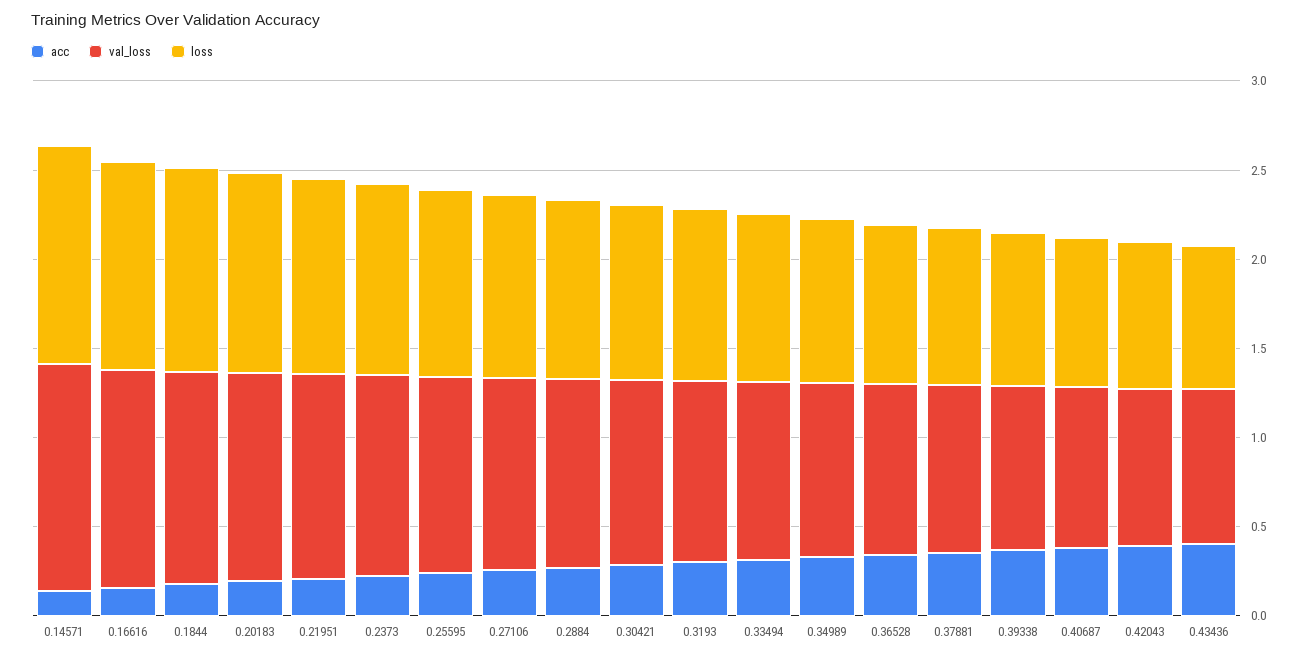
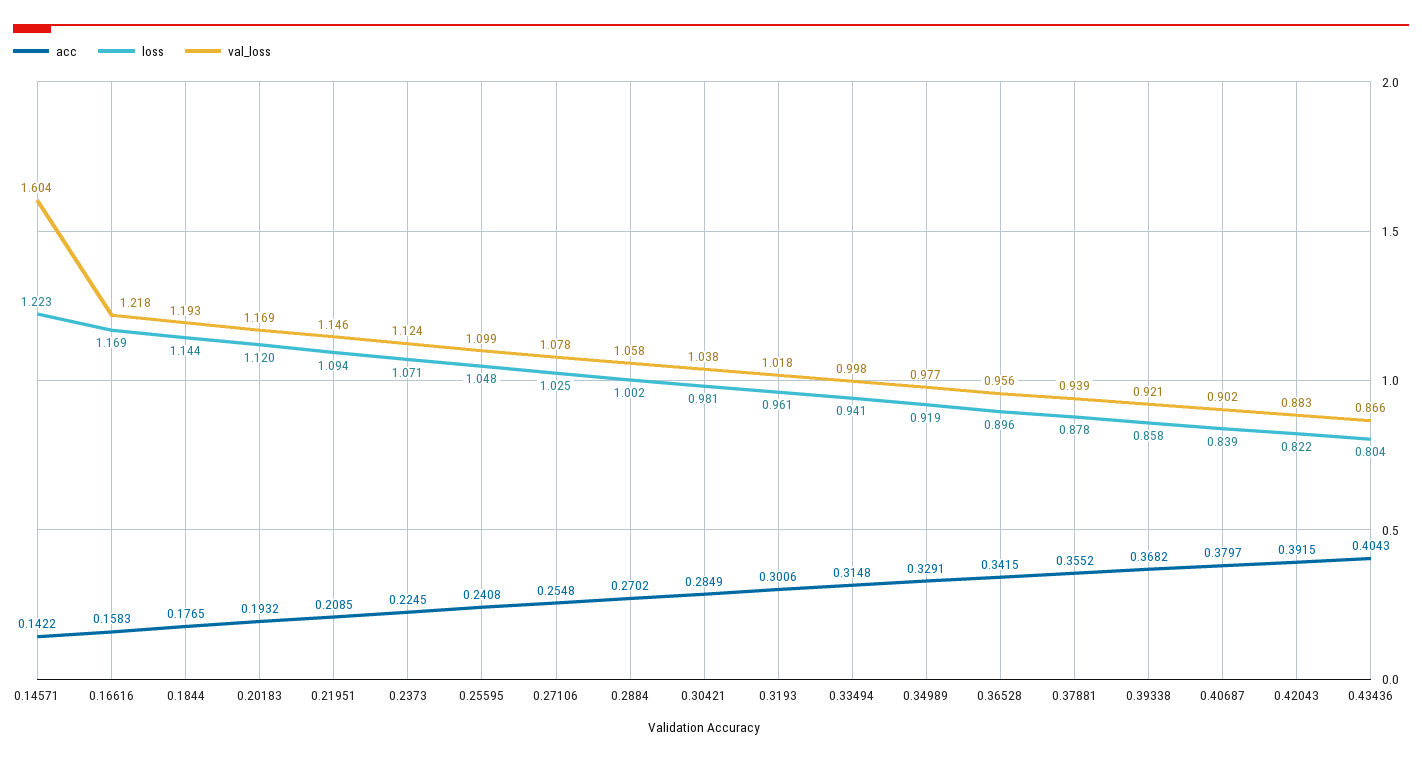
  {
    "acc": {
      "0.14571": 0.1422,
      "0.16616": 0.1583,
      "0.1844": 0.1765,
      "0.20183": 0.1932,
      "0.21951": 0.2085,
      "0.2373": 0.2245,
      "0.25595": 0.2408,
      "0.27106": 0.2548,
      "0.2884": 0.2702,
      "0.30421": 0.2849,
      "0.3193": 0.3006,
      "0.33494": 0.3148,
      "0.34989": 0.3291,
      "0.36528": 0.3415,
      "0.37881": 0.3552,
      "0.39338": 0.3682,
      "0.40687": 0.3797,
      "0.42043": 0.3915,
      "0.43436": 0.4043
    },
    "val_loss": {
-     "0.14571": 1.3,
+     "0.14571": 1.604,
      "0.16616": 1.218,
      "0.1844": 1.193,
      "0.20183": 1.169,
      "0.21951": 1.146,
      "0.2373": 1.124,
      "0.25595": 1.099,
      "0.27106": 1.078,
      "0.2884": 1.058,
      "0.30421": 1.038,
      "0.3193": 1.018,
      "0.33494": 0.998,
      "0.34989": 0.977,
      "0.36528": 0.956,
      "0.37881": 0.939,
      "0.39338": 0.921,
      "0.40687": 0.902,
      "0.42043": 0.883,
      "0.43436": 0.866
    },
    "loss": {
      "0.14571": 1.223,
      "0.16616": 1.169,
      "0.1844": 1.144,
      "0.20183": 1.12,
      "0.21951": 1.094,
      "0.2373": 1.071,
      "0.25595": 1.048,
      "0.27106": 1.025,
      "0.2884": 1.002,
      "0.30421": 0.981,
      "0.3193": 0.961,
      "0.33494": 0.941,
      "0.34989": 0.919,
      "0.36528": 0.896,
      "0.37881": 0.878,
      "0.39338": 0.858,
      "0.40687": 0.839,
      "0.42043": 0.822,
      "0.43436": 0.804
    }
  }

